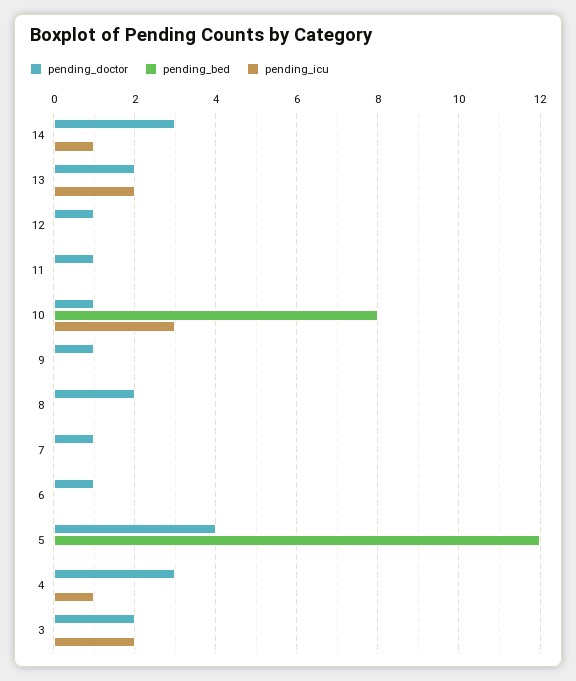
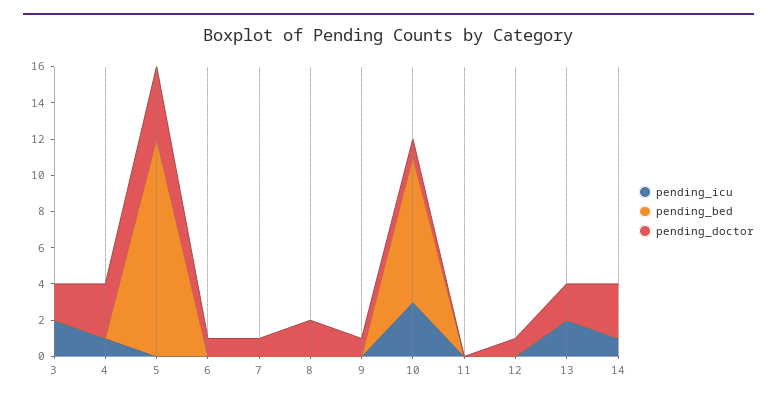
  {
    "pending_doctor": {
      "14": 3,
      "13": 2,
      "12": 1,
-     "11": 1,
+     "11": 0,
      "10": 1,
      "9": 1,
      "8": 2,
      "7": 1,
      "6": 1,
      "5": 4,
      "4": 3,
      "3": 2
    },
    "pending_bed": {
      "14": 0,
      "13": 0,
      "12": 0,
      "11": 0,
      "10": 8,
      "9": 0,
      "8": 0,
      "7": 0,
      "6": 0,
      "5": 12,
      "4": 0,
      "3": 0
    },
    "pending_icu": {
      "14": 1,
      "13": 2,
      "12": 0,
      "11": 0,
      "10": 3,
      "9": 0,
      "8": 0,
      "7": 0,
      "6": 0,
      "5": 0,
      "4": 1,
      "3": 2
    }
  }

